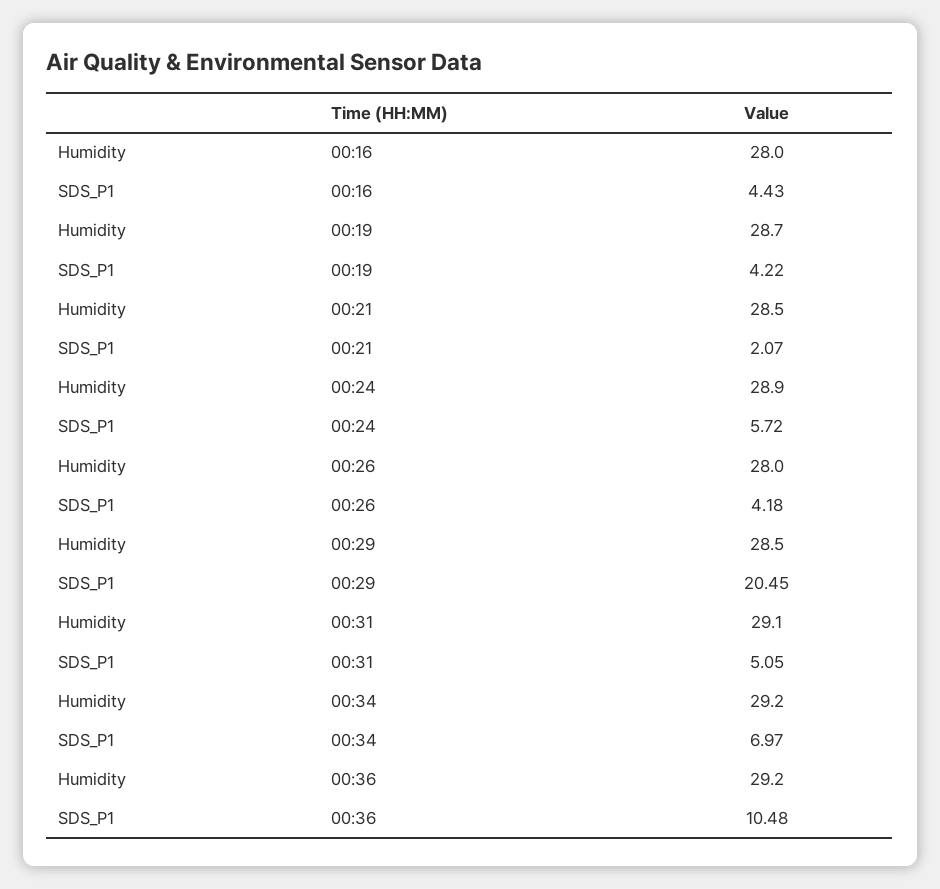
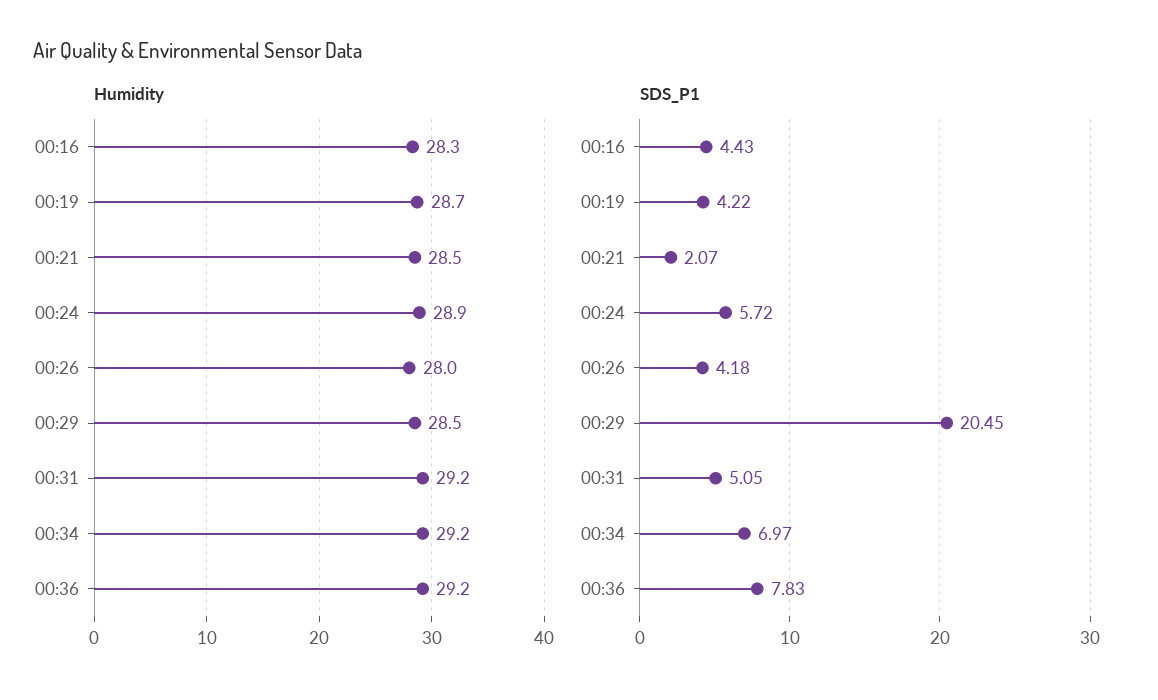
  {
    "Humidity": {
-     "00:16": 28,
+     "00:16": 28.3,
      "00:19": 28.7,
      "00:21": 28.5,
      "00:24": 28.9,
      "00:26": 28,
      "00:29": 28.5,
-     "00:31": 29.1,
+     "00:31": 29.2,
      "00:34": 29.2,
      "00:36": 29.2
    },
    "SDS_P1": {
      "00:16": 4.43,
      "00:19": 4.22,
      "00:21": 2.07,
      "00:24": 5.72,
      "00:26": 4.18,
      "00:29": 20.45,
      "00:31": 5.05,
      "00:34": 6.97,
-     "00:36": 10.48
+     "00:36": 7.83
    }
  }

